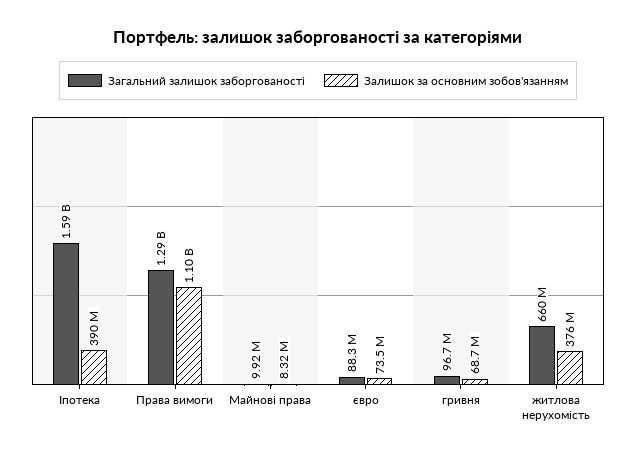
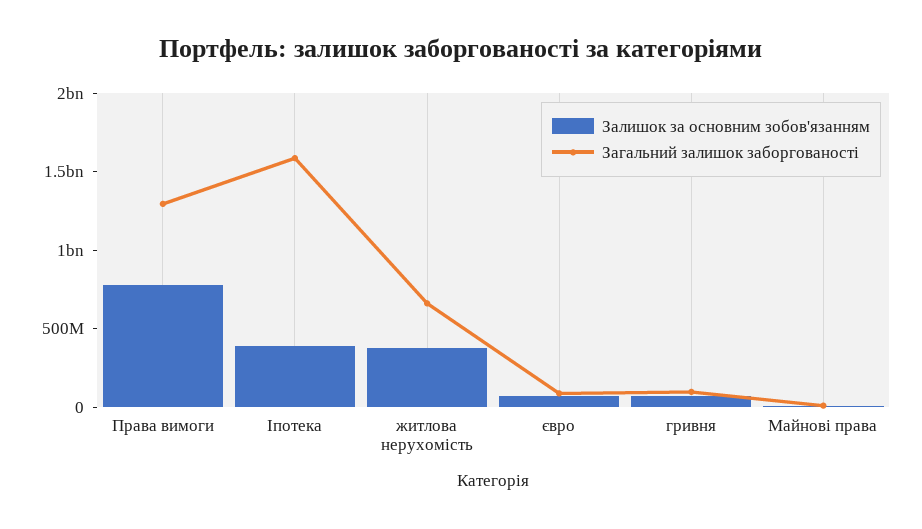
  {
    "Загальний залишок заборгованості": {
      "Іпотека": 1590000000,
      "Права вимоги": 1290000000,
      "Майнові права": 9920000,
      "євро": 88300000,
      "гривня": 96700000,
      "житлова нерухомість": 660000000
    },
    "Залишок за основним зобов'язанням": {
      "Іпотека": 390000000,
-     "Права вимоги": 1100000000,
+     "Права вимоги": 800000000,
      "Майнові права": 8320000,
      "євро": 73500000,
      "гривня": 68700000,
      "житлова нерухомість": 376000000
    }
  }

